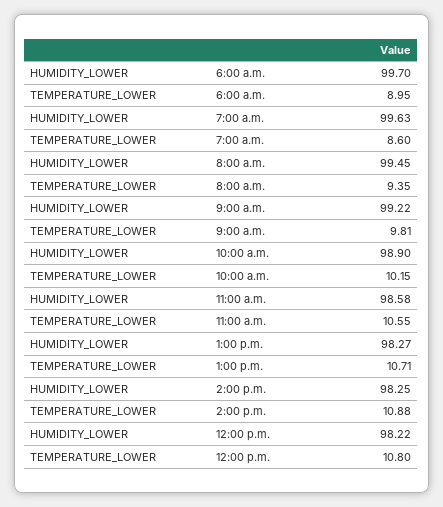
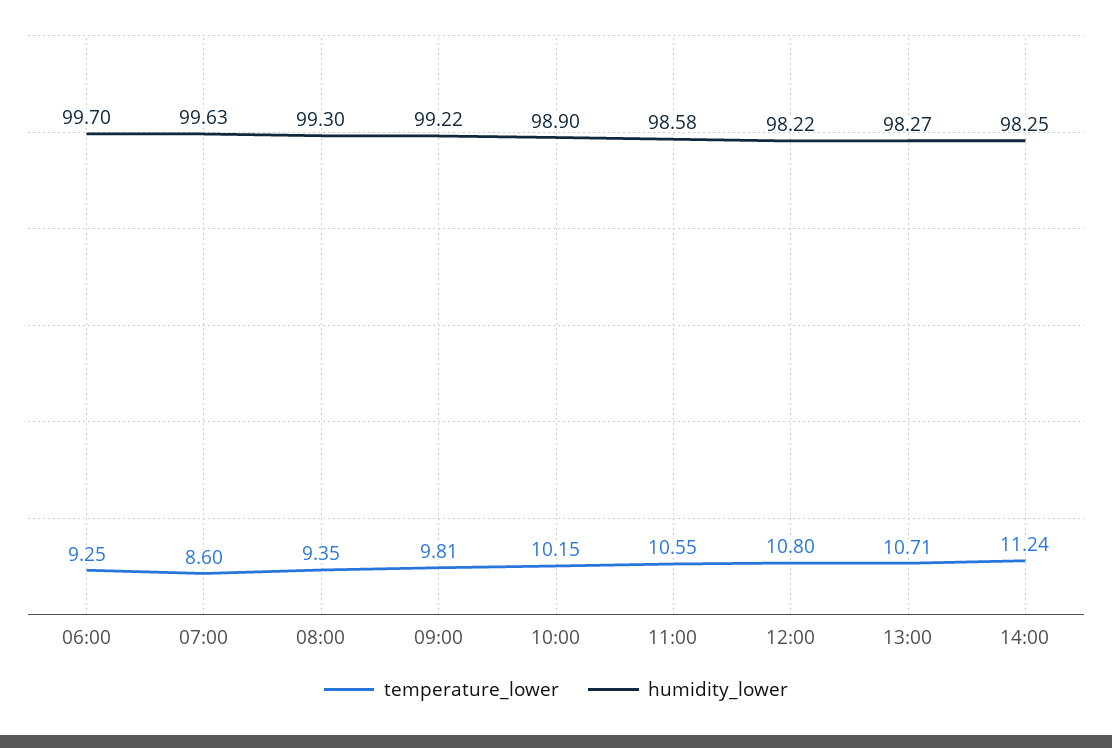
  {
    "HUMIDITY_LOWER": {
      "6:00 a.m.": 99.7,
      "7:00 a.m.": 99.63,
-     "8:00 a.m.": 99.45,
+     "8:00 a.m.": 99.3,
      "9:00 a.m.": 99.22,
      "10:00 a.m.": 98.9,
      "11:00 a.m.": 98.58,
      "1:00 p.m.": 98.27,
      "2:00 p.m.": 98.25,
      "12:00 p.m.": 98.22
    },
    "TEMPERATURE_LOWER": {
-     "6:00 a.m.": 8.95,
+     "6:00 a.m.": 9.25,
      "7:00 a.m.": 8.6,
      "8:00 a.m.": 9.35,
      "9:00 a.m.": 9.81,
      "10:00 a.m.": 10.15,
      "11:00 a.m.": 10.55,
      "1:00 p.m.": 10.71,
-     "2:00 p.m.": 10.88,
+     "2:00 p.m.": 11.24,
      "12:00 p.m.": 10.8
    }
  }

